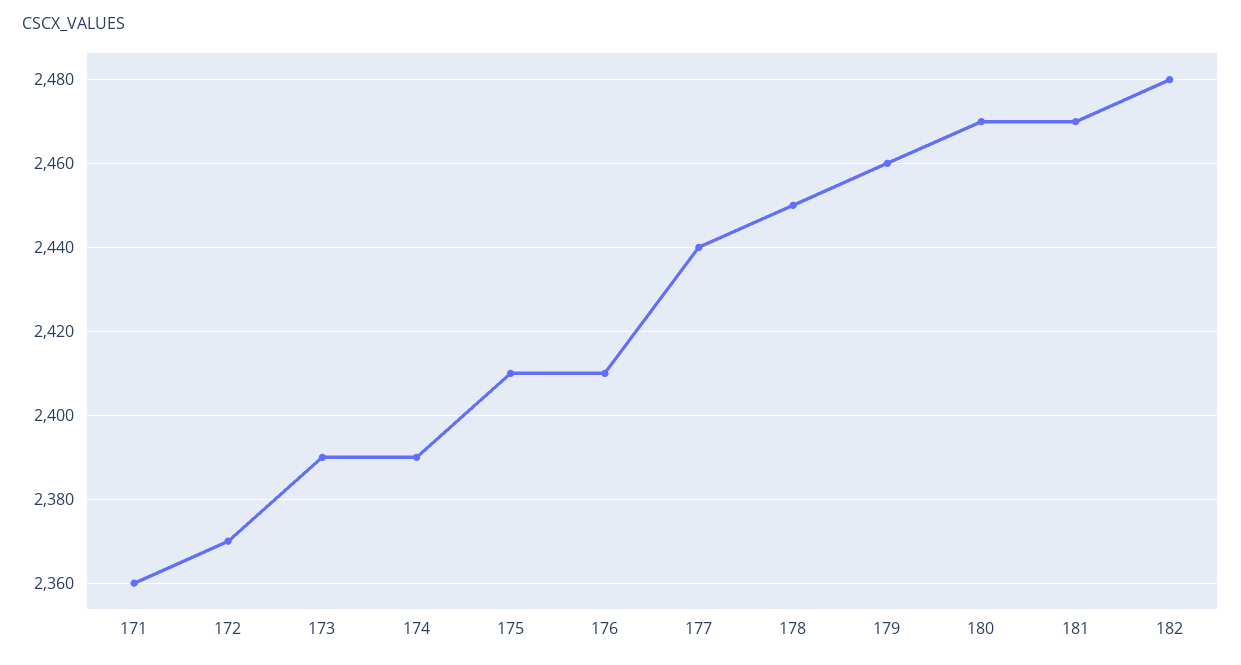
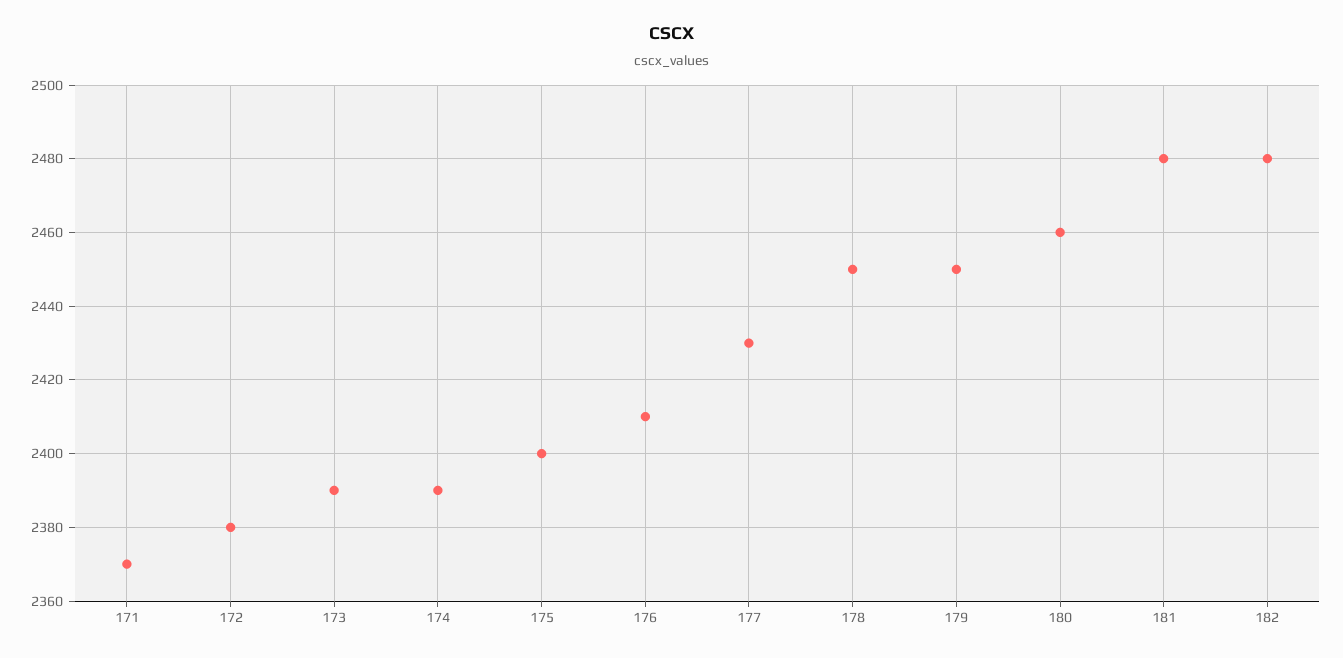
  {
-   "171": 2360,
+   "171": 2370,
-   "172": 2370,
+   "172": 2380,
    "173": 2390,
    "174": 2390,
-   "175": 2410,
+   "175": 2400,
    "176": 2410,
-   "177": 2440,
+   "177": 2430,
    "178": 2450,
-   "179": 2460,
+   "179": 2450,
-   "180": 2470,
+   "180": 2460,
-   "181": 2470,
+   "181": 2480,
    "182": 2480
  }

